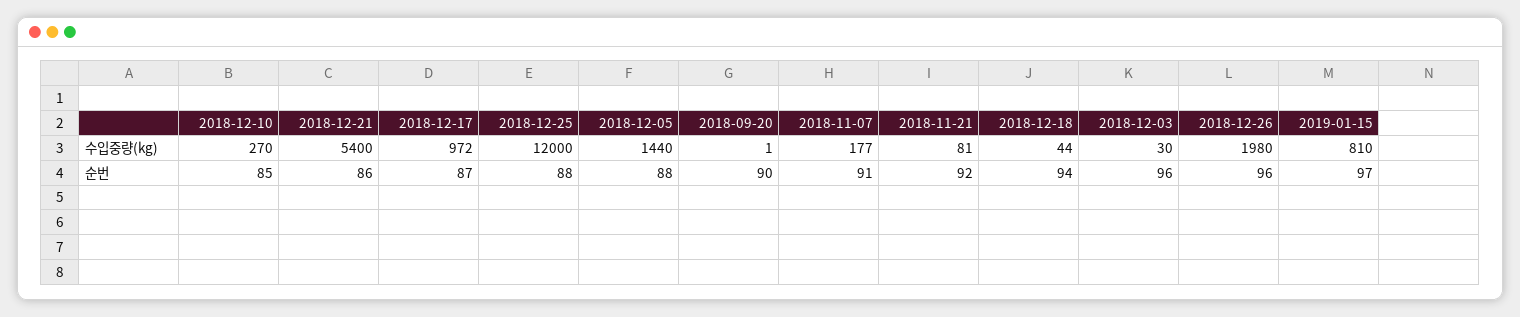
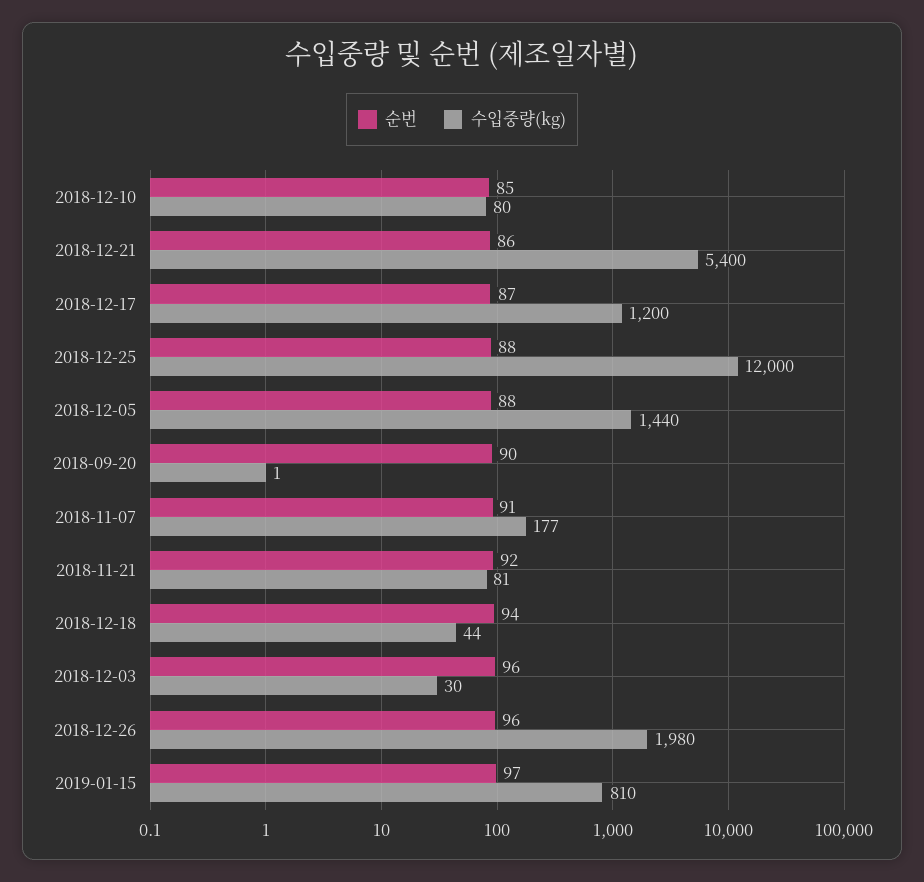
  {
    "수입중량(kg)": {
-     "2018-12-10": 270,
+     "2018-12-10": 80,
      "2018-12-21": 5400,
-     "2018-12-17": 972,
+     "2018-12-17": 1200,
      "2018-12-25": 12000,
      "2018-12-05": 1440,
      "2018-09-20": 1,
      "2018-11-07": 177,
      "2018-11-21": 81,
      "2018-12-18": 44,
      "2018-12-03": 30,
      "2018-12-26": 1980,
      "2019-01-15": 810
    },
    "순번": {
      "2018-12-10": 85,
      "2018-12-21": 86,
      "2018-12-17": 87,
      "2018-12-25": 88,
      "2018-12-05": 88,
      "2018-09-20": 90,
      "2018-11-07": 91,
      "2018-11-21": 92,
      "2018-12-18": 94,
      "2018-12-03": 96,
      "2018-12-26": 96,
      "2019-01-15": 97
    }
  }

